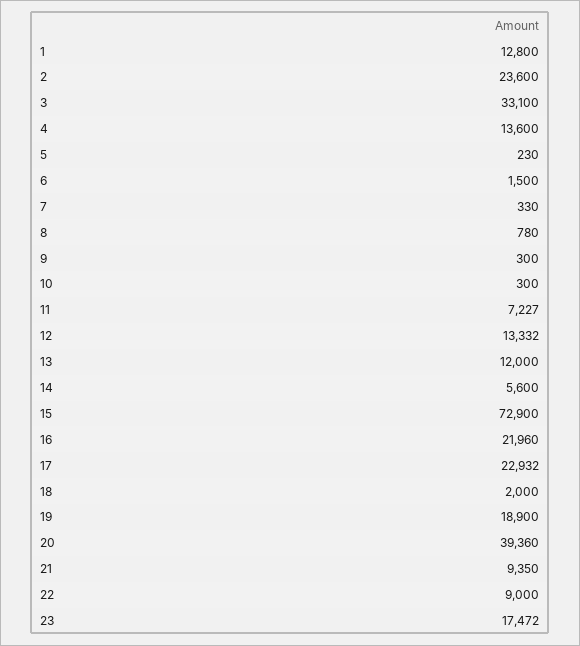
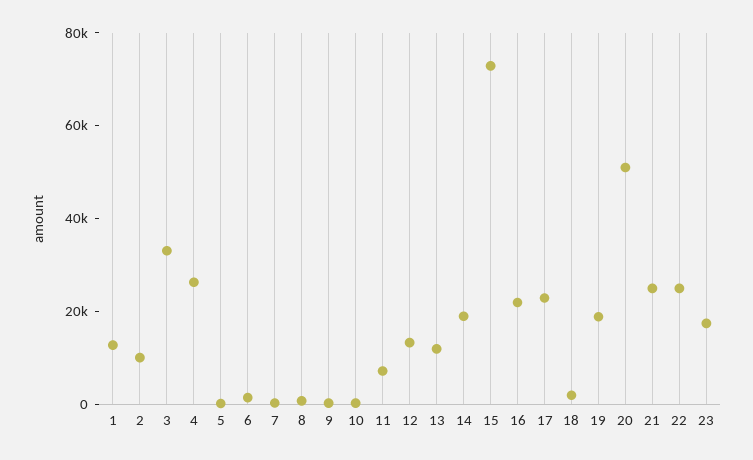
  {
    "1": 12800,
-   "2": 23600,
+   "2": 10000,
    "3": 33100,
-   "4": 13600,
+   "4": 25000,
    "5": 230,
    "6": 1500,
    "7": 330,
    "8": 780,
    "9": 300,
    "10": 300,
    "11": 7227,
    "12": 13332,
    "13": 12000,
-   "14": 5600,
+   "14": 20000,
    "15": 72900,
    "16": 21960,
    "17": 22932,
    "18": 2000,
    "19": 18900,
-   "20": 39360,
+   "20": 50000,
-   "21": 9350,
+   "21": 25000,
-   "22": 9000,
+   "22": 25000,
    "23": 17472
  }

